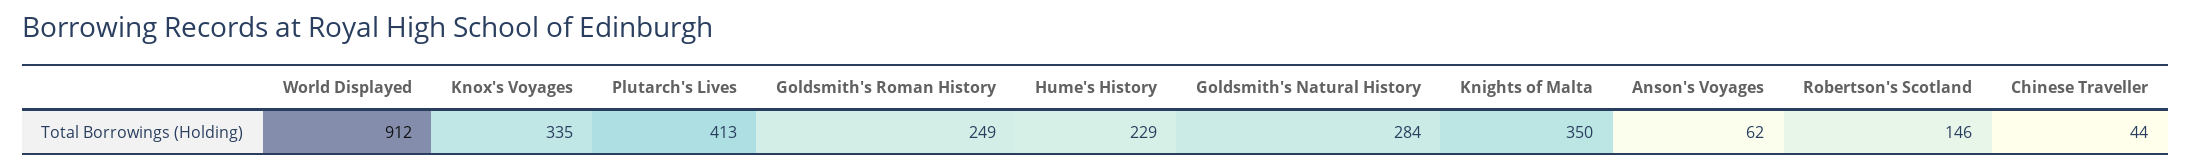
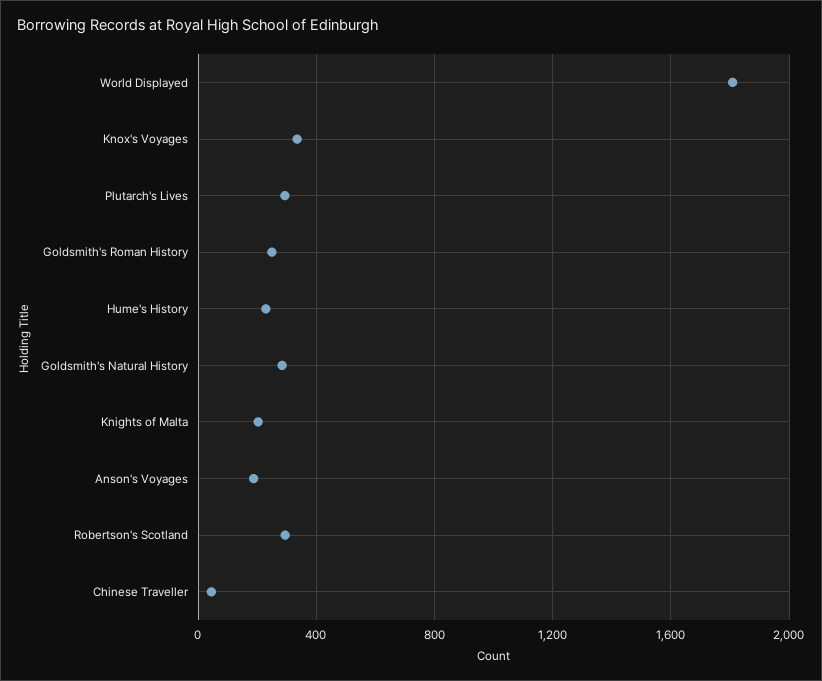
  {
-   "World Displayed": 912,
+   "World Displayed": 1800,
    "Knox's Voyages": 335,
-   "Plutarch's Lives": 413,
+   "Plutarch's Lives": 300,
    "Goldsmith's Roman History": 249,
    "Hume's History": 229,
    "Goldsmith's Natural History": 284,
-   "Knights of Malta": 350,
+   "Knights of Malta": 200,
-   "Anson's Voyages": 62,
+   "Anson's Voyages": 200,
-   "Robertson's Scotland": 146,
+   "Robertson's Scotland": 300,
    "Chinese Traveller": 44
  }

